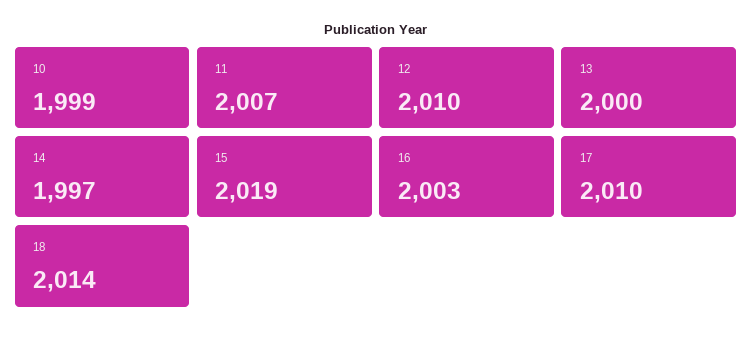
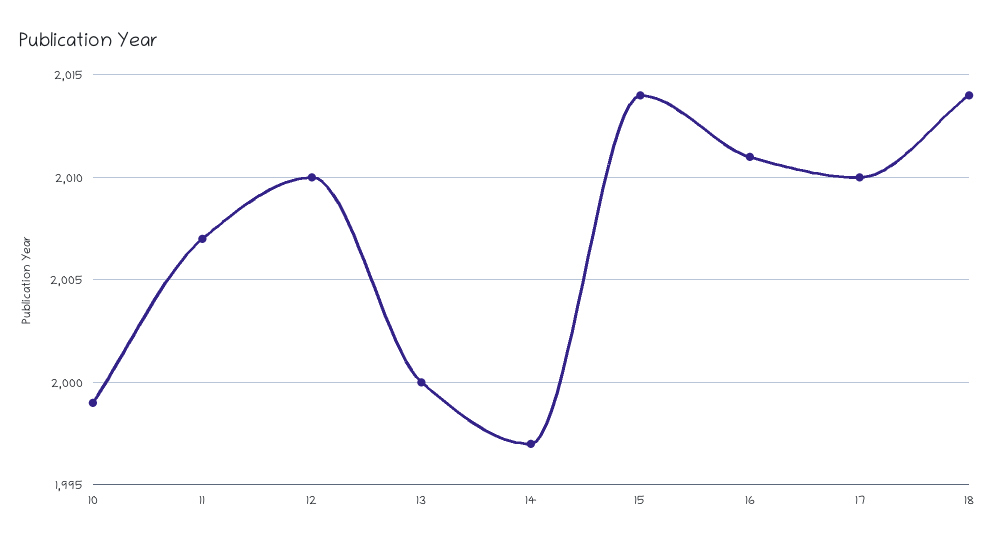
  {
    "10": 1999,
    "11": 2007,
    "12": 2010,
    "13": 2000,
    "14": 1997,
-   "15": 2019,
+   "15": 2014,
-   "16": 2003,
+   "16": 2011,
    "17": 2010,
    "18": 2014
  }

